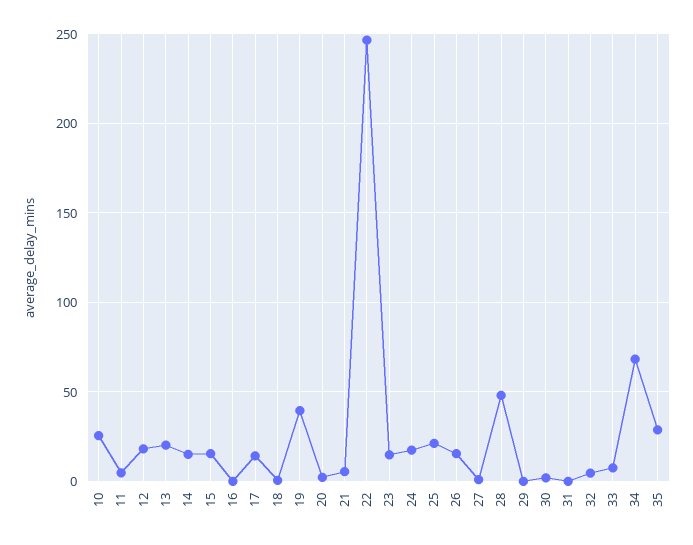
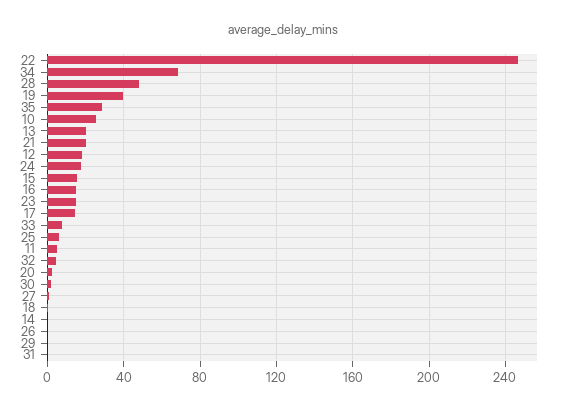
  {
    "10": 25,
    "11": 5,
    "12": 20,
    "13": 20,
-   "14": 15,
+   "14": 0,
    "15": 15,
-   "16": 0,
+   "16": 15,
    "17": 15,
    "18": 0,
    "19": 40,
    "20": 0,
-   "21": 5,
+   "21": 20,
    "22": 245,
    "23": 15,
    "24": 20,
-   "25": 20,
+   "25": 5,
-   "26": 15,
+   "26": 0,
    "27": 0,
    "28": 50,
    "29": 0,
    "30": 0,
    "31": 0,
    "32": 5,
    "33": 10,
    "34": 70,
    "35": 30
  }

